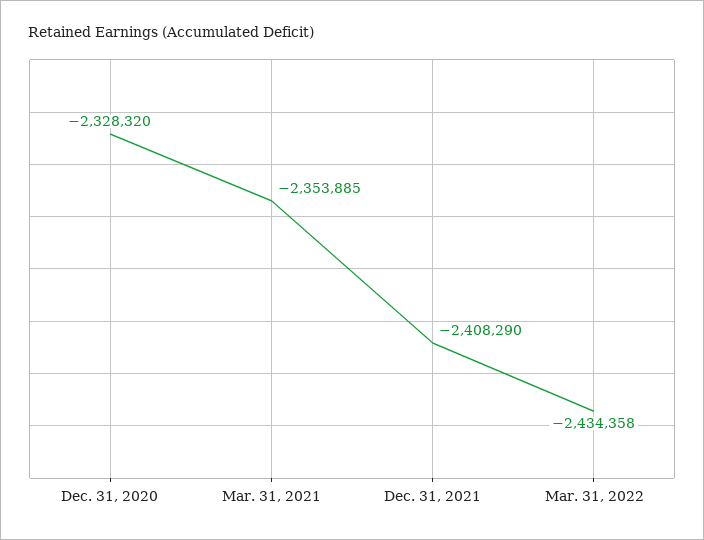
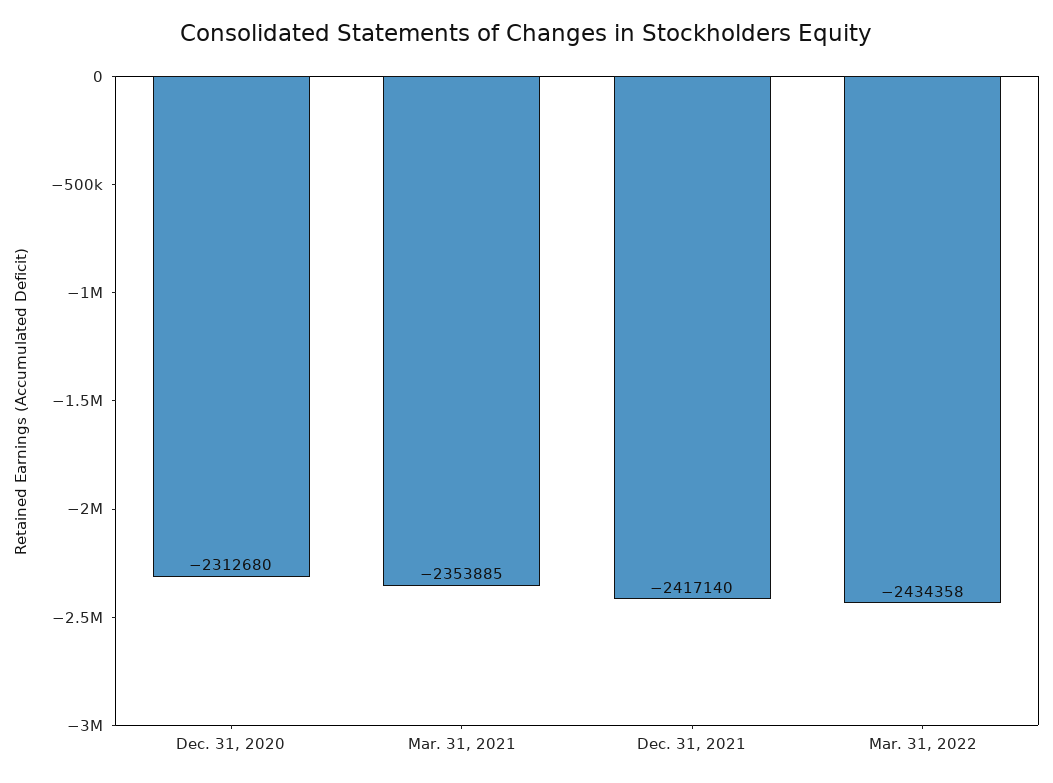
  {
-   "Dec. 31, 2020": -2328320,
+   "Dec. 31, 2020": -2312680,
    "Mar. 31, 2021": -2353885,
-   "Dec. 31, 2021": -2408290,
+   "Dec. 31, 2021": -2417140,
    "Mar. 31, 2022": -2434358
  }

